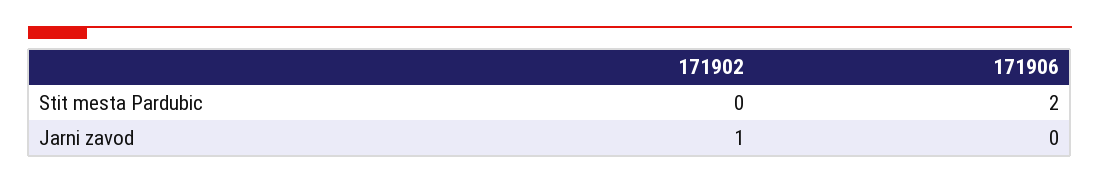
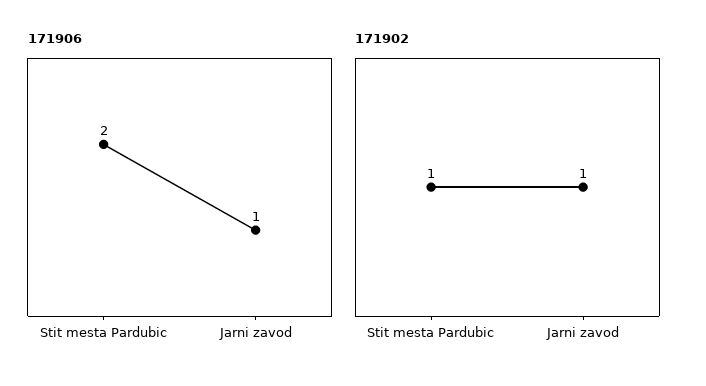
  {
    "171902": {
-     "Stit mesta Pardubic": 0,
+     "Stit mesta Pardubic": 1,
      "Jarni zavod": 1
    },
    "171906": {
      "Stit mesta Pardubic": 2,
-     "Jarni zavod": 0
+     "Jarni zavod": 1
    }
  }

